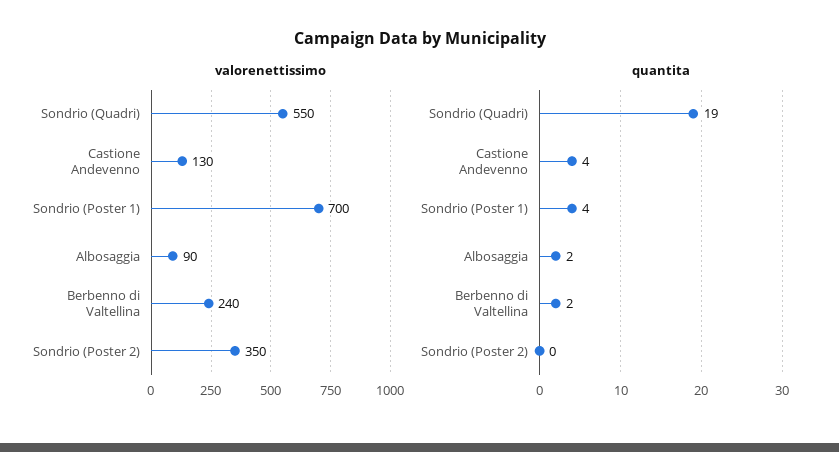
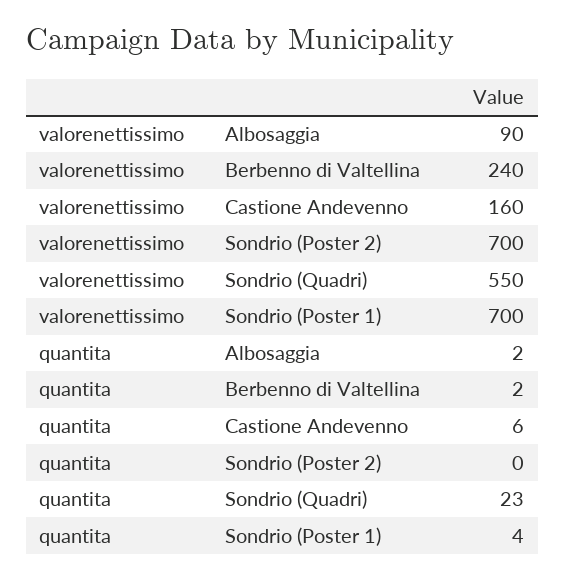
  {
    "valorenettissimo": {
      "Sondrio (Quadri)": 550,
-     "Castione Andevenno": 130,
+     "Castione Andevenno": 160,
      "Sondrio (Poster 1)": 700,
      "Albosaggia": 90,
      "Berbenno di Valtellina": 240,
-     "Sondrio (Poster 2)": 350
+     "Sondrio (Poster 2)": 700
    },
    "quantita": {
-     "Sondrio (Quadri)": 19,
+     "Sondrio (Quadri)": 23,
-     "Castione Andevenno": 4,
+     "Castione Andevenno": 6,
      "Sondrio (Poster 1)": 4,
      "Albosaggia": 2,
      "Berbenno di Valtellina": 2,
      "Sondrio (Poster 2)": 0
    }
  }

